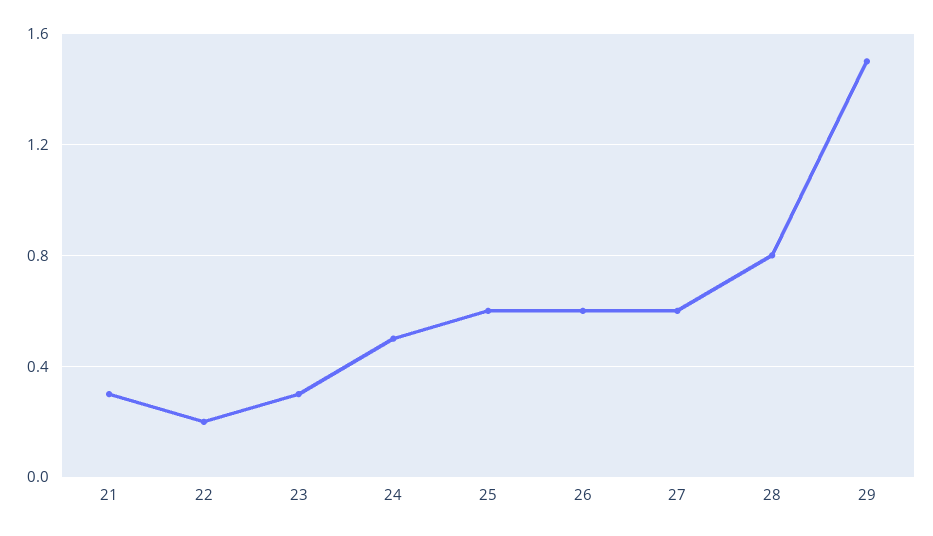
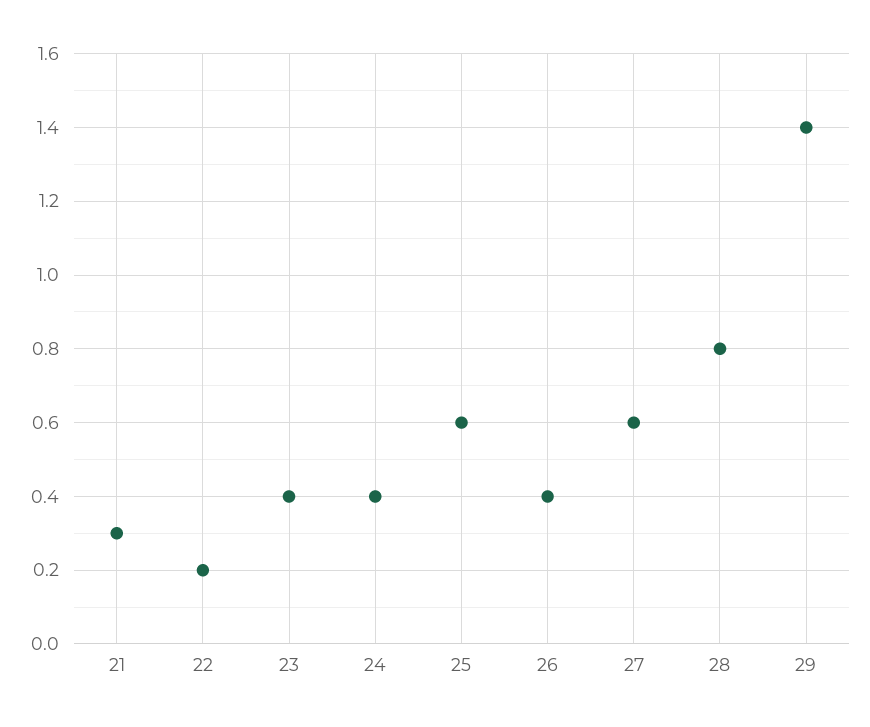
  {
    "21": 0.3,
    "22": 0.2,
-   "23": 0.3,
+   "23": 0.4,
-   "24": 0.5,
+   "24": 0.4,
    "25": 0.6,
-   "26": 0.6,
+   "26": 0.4,
    "27": 0.6,
    "28": 0.8,
-   "29": 1.5
+   "29": 1.4
  }

